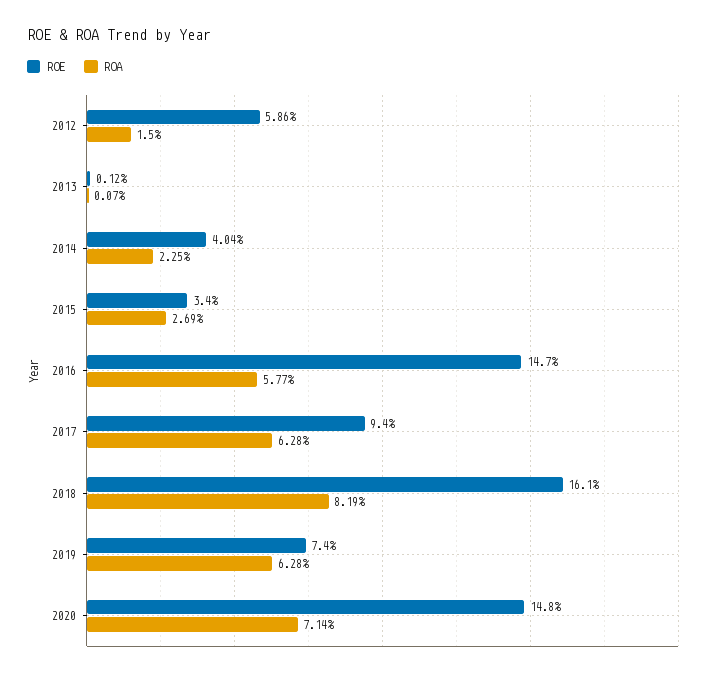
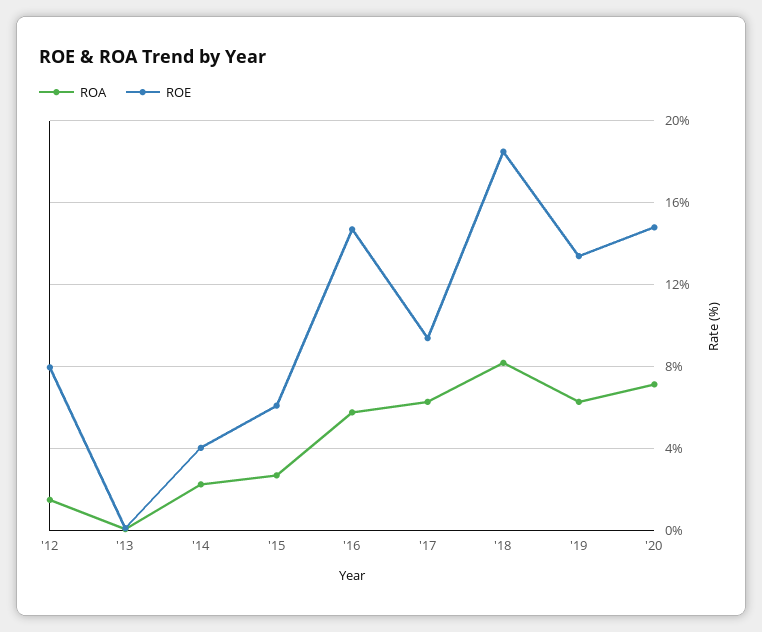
  {
    "ROE": {
-     "2012": 5.86,
+     "2012": 8,
      "2013": 0.12,
      "2014": 4.04,
-     "2015": 3.4,
+     "2015": 6,
      "2016": 14.7,
      "2017": 9.4,
-     "2018": 16.1,
+     "2018": 18.5,
-     "2019": 7.4,
+     "2019": 13.5,
      "2020": 14.8
    },
    "ROA": {
      "2012": 1.5,
      "2013": 0.07,
      "2014": 2.25,
      "2015": 2.69,
      "2016": 5.77,
      "2017": 6.28,
      "2018": 8.19,
      "2019": 6.28,
      "2020": 7.14
    }
  }

